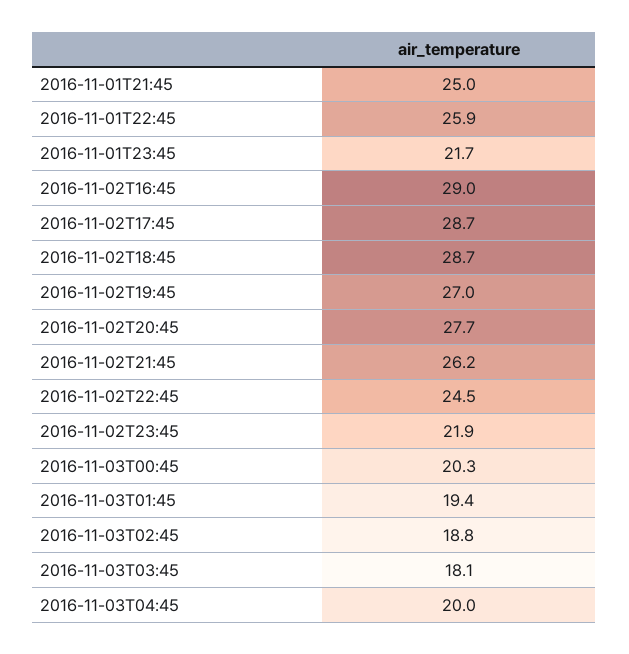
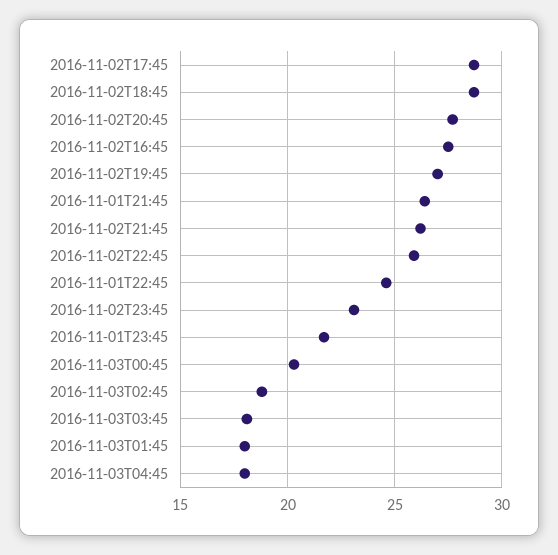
  {
-   "2016-11-01T21:45": 25,
+   "2016-11-01T21:45": 26.5,
-   "2016-11-01T22:45": 25.9,
+   "2016-11-01T22:45": 24.5,
    "2016-11-01T23:45": 21.7,
-   "2016-11-02T16:45": 29,
+   "2016-11-02T16:45": 27.5,
    "2016-11-02T17:45": 28.7,
    "2016-11-02T18:45": 28.7,
    "2016-11-02T19:45": 27,
    "2016-11-02T20:45": 27.7,
    "2016-11-02T21:45": 26.2,
-   "2016-11-02T22:45": 24.5,
+   "2016-11-02T22:45": 26,
-   "2016-11-02T23:45": 21.9,
+   "2016-11-02T23:45": 23,
    "2016-11-03T00:45": 20.3,
-   "2016-11-03T01:45": 19.4,
+   "2016-11-03T01:45": 18,
    "2016-11-03T02:45": 18.8,
    "2016-11-03T03:45": 18.1,
-   "2016-11-03T04:45": 20
+   "2016-11-03T04:45": 18
  }

